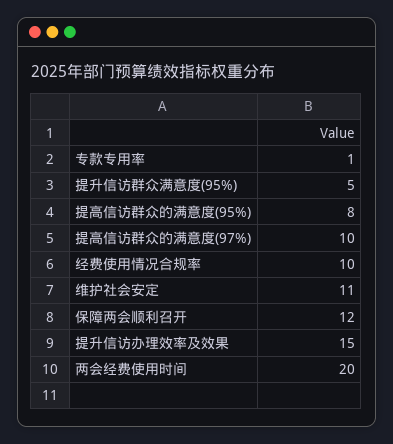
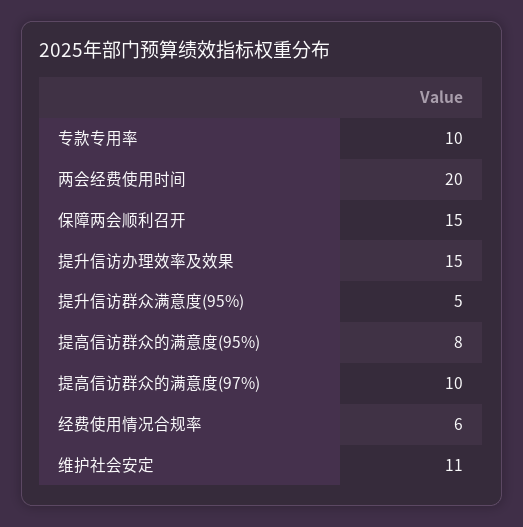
  {
-   "专款专用率": 1,
+   "专款专用率": 10,
    "提升信访群众满意度(95%)": 5,
    "提高信访群众的满意度(95%)": 8,
    "提高信访群众的满意度(97%)": 10,
-   "经费使用情况合规率": 10,
+   "经费使用情况合规率": 6,
    "维护社会安定": 11,
-   "保障两会顺利召开": 12,
+   "保障两会顺利召开": 15,
    "提升信访办理效率及效果": 15,
    "两会经费使用时间": 20
  }

